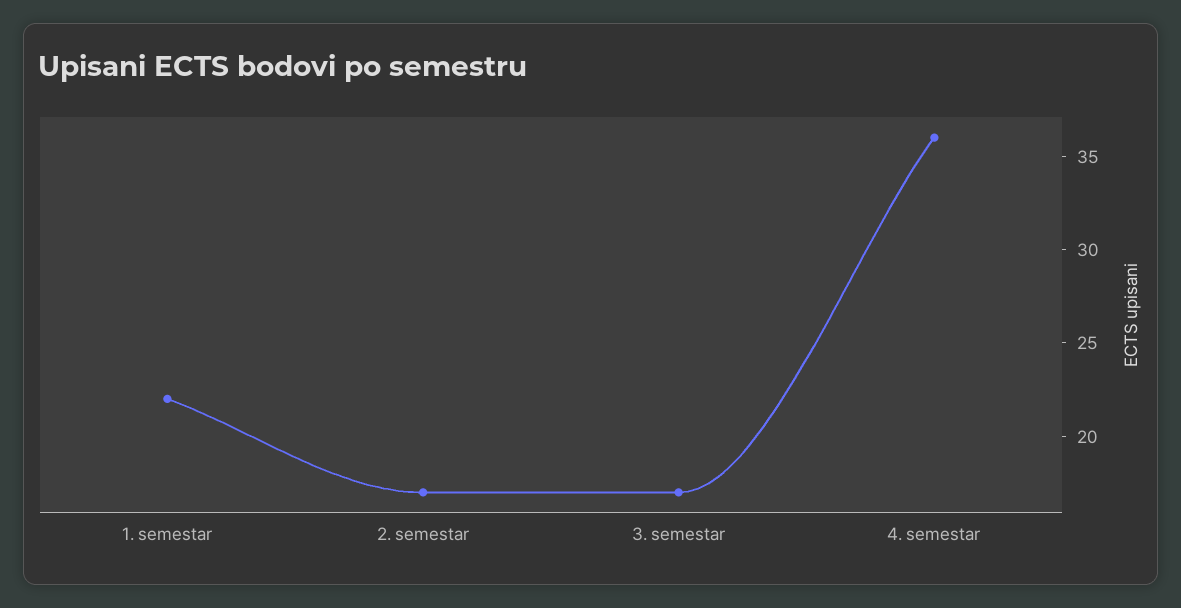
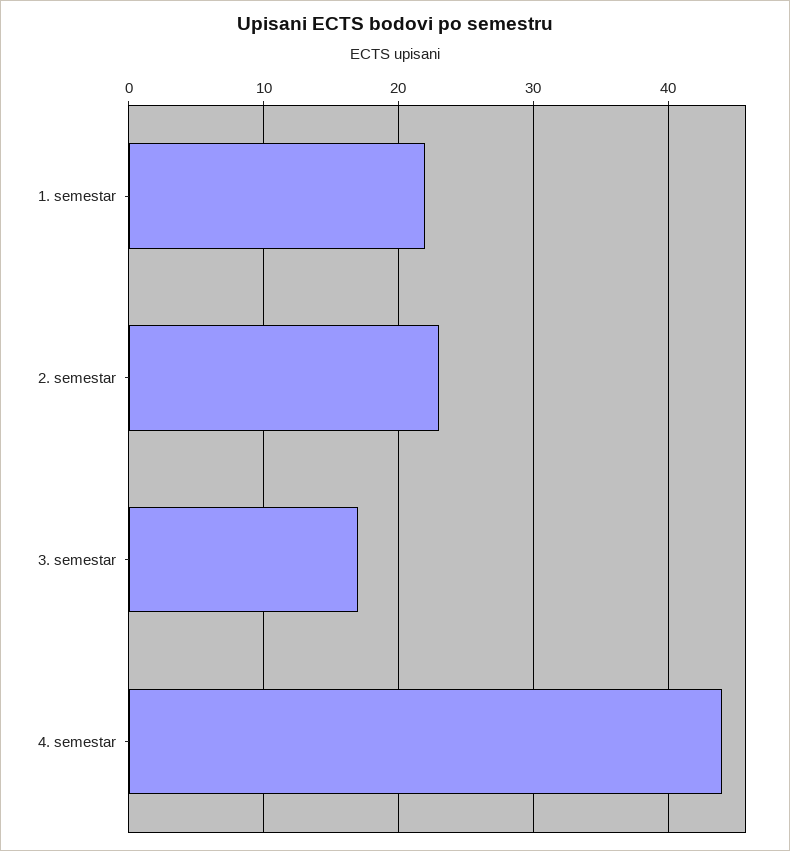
  {
    "1. semestar": 22,
-   "2. semestar": 17,
+   "2. semestar": 23,
    "3. semestar": 17,
-   "4. semestar": 36
+   "4. semestar": 44
  }

